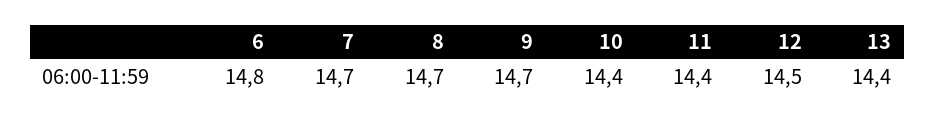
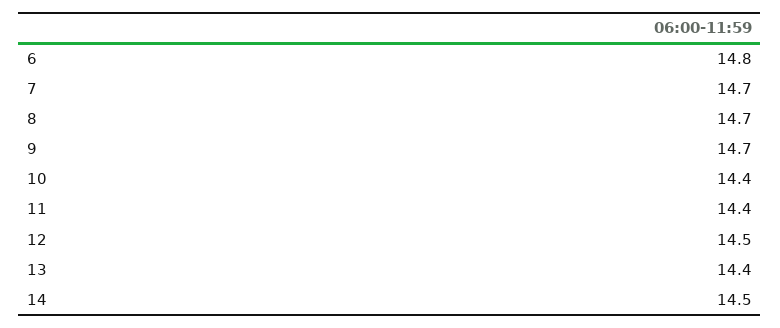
  {
    "6": 14.8,
    "7": 14.7,
    "8": 14.7,
    "9": 14.7,
    "10": 14.4,
    "11": 14.4,
    "12": 14.5,
-   "13": 14.4
+   "13": 14.4,
+   "14": 14.5
  }

